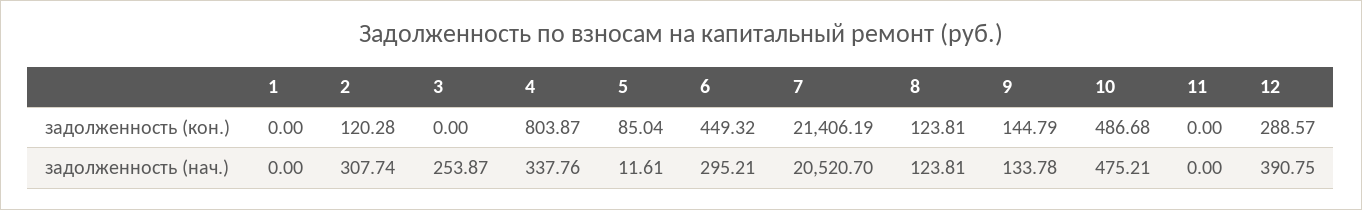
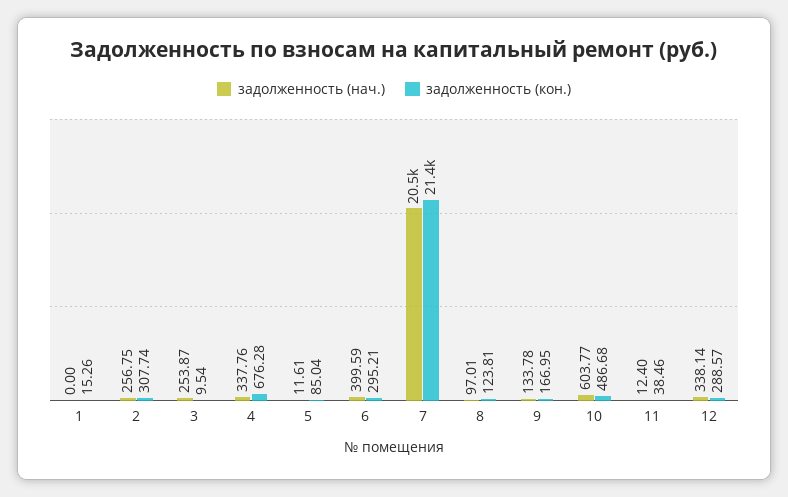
  {
    "задолженность (кон.)": {
-     "1": 0,
+     "1": 15.26,
-     "2": 120.28,
+     "2": 307.74,
-     "3": 0,
+     "3": 9.54,
-     "4": 803.87,
+     "4": 676.28,
      "5": 85.04,
-     "6": 449.32,
+     "6": 295.21,
      "7": 21406.19,
      "8": 123.81,
-     "9": 144.79,
+     "9": 166.95,
      "10": 486.68,
-     "11": 0,
+     "11": 38.46,
      "12": 288.57
    },
    "задолженность (нач.)": {
      "1": 0,
-     "2": 307.74,
+     "2": 256.75,
      "3": 253.87,
      "4": 337.76,
      "5": 11.61,
-     "6": 295.21,
+     "6": 399.59,
      "7": 20520.7,
-     "8": 123.81,
+     "8": 97.01,
      "9": 133.78,
-     "10": 475.21,
+     "10": 603.77,
-     "11": 0,
+     "11": 12.4,
-     "12": 390.75
+     "12": 338.14
    }
  }

